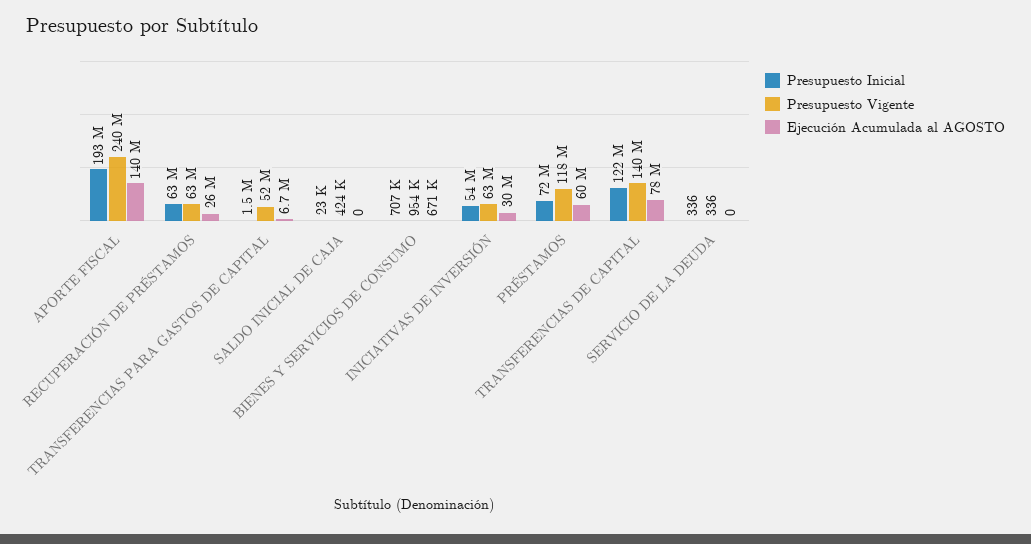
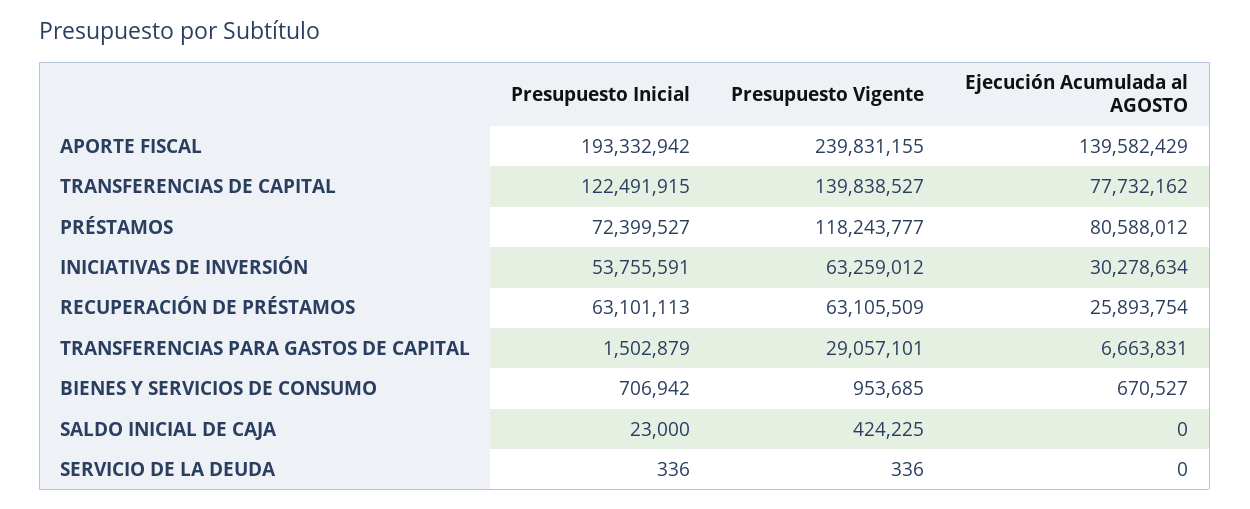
  {
    "Presupuesto Inicial": {
      "APORTE FISCAL": 193332942,
      "RECUPERACIÓN DE PRÉSTAMOS": 63101113,
      "TRANSFERENCIAS PARA GASTOS DE CAPITAL": 1502879,
      "SALDO INICIAL DE CAJA": 23000,
      "BIENES Y SERVICIOS DE CONSUMO": 706942,
      "INICIATIVAS DE INVERSIÓN": 53755591,
      "PRÉSTAMOS": 72399527,
      "TRANSFERENCIAS DE CAPITAL": 122491915,
      "SERVICIO DE LA DEUDA": 336
    },
    "Presupuesto Vigente": {
      "APORTE FISCAL": 239831155,
      "RECUPERACIÓN DE PRÉSTAMOS": 63105509,
-     "TRANSFERENCIAS PARA GASTOS DE CAPITAL": 52000000,
+     "TRANSFERENCIAS PARA GASTOS DE CAPITAL": 29057101,
      "SALDO INICIAL DE CAJA": 424225,
      "BIENES Y SERVICIOS DE CONSUMO": 953685,
      "INICIATIVAS DE INVERSIÓN": 63259012,
      "PRÉSTAMOS": 118243777,
      "TRANSFERENCIAS DE CAPITAL": 139838527,
      "SERVICIO DE LA DEUDA": 336
    },
    "Ejecución Acumulada al AGOSTO": {
      "APORTE FISCAL": 139582429,
      "RECUPERACIÓN DE PRÉSTAMOS": 25893754,
      "TRANSFERENCIAS PARA GASTOS DE CAPITAL": 6663831,
      "SALDO INICIAL DE CAJA": 0,
      "BIENES Y SERVICIOS DE CONSUMO": 670527,
      "INICIATIVAS DE INVERSIÓN": 30278634,
-     "PRÉSTAMOS": 60000000,
+     "PRÉSTAMOS": 80588012,
      "TRANSFERENCIAS DE CAPITAL": 77732162,
      "SERVICIO DE LA DEUDA": 0
    }
  }

